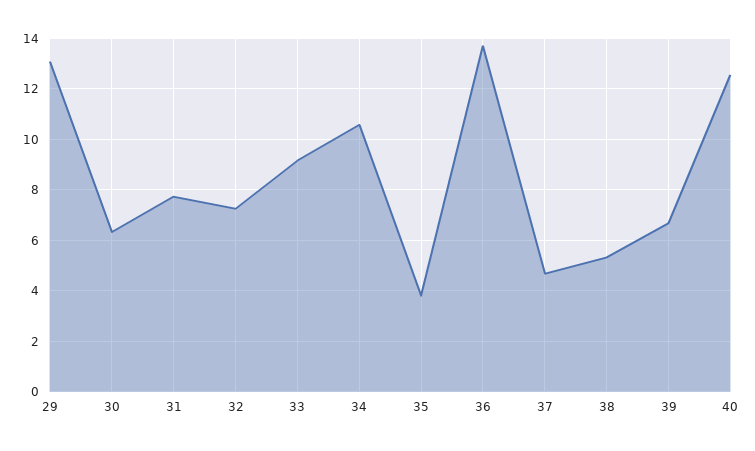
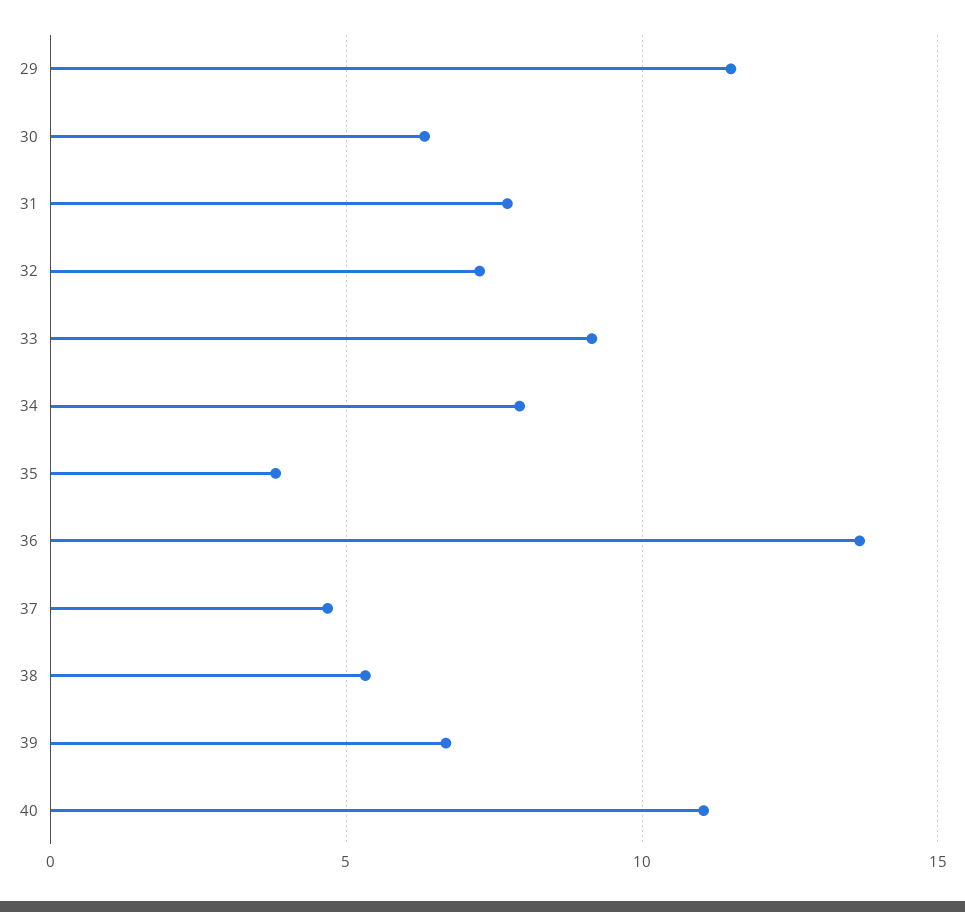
  {
-   "29": 13,
+   "29": 11.5,
    "30": 6.25,
    "31": 7.75,
    "32": 7.25,
    "33": 9.25,
-   "34": 10.5,
+   "34": 8,
    "35": 3.75,
    "36": 13.75,
    "37": 4.75,
    "38": 5.25,
    "39": 6.75,
-   "40": 12.5
+   "40": 11
  }

